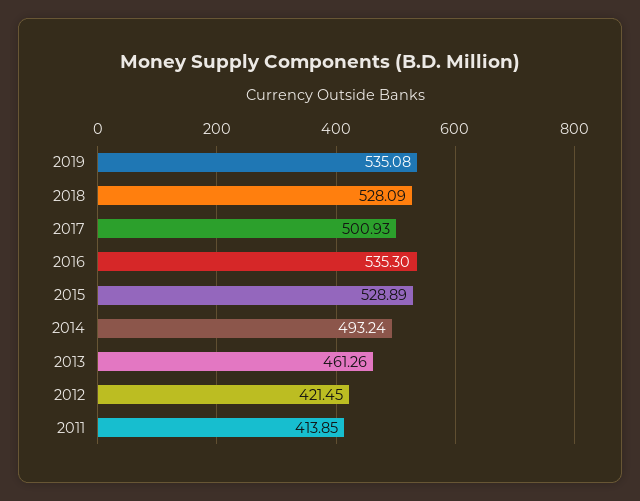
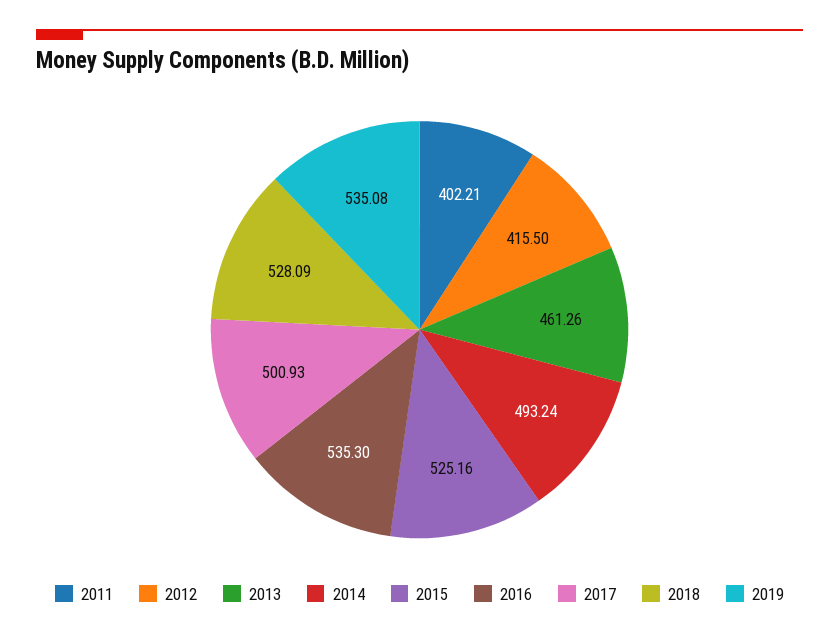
  {
    "2019": 535.08,
    "2018": 528.09,
    "2017": 500.93,
    "2016": 535.3,
-   "2015": 528.89,
+   "2015": 525.16,
    "2014": 493.24,
    "2013": 461.26,
-   "2012": 421.45,
+   "2012": 415.5,
-   "2011": 413.85
+   "2011": 402.21
  }

